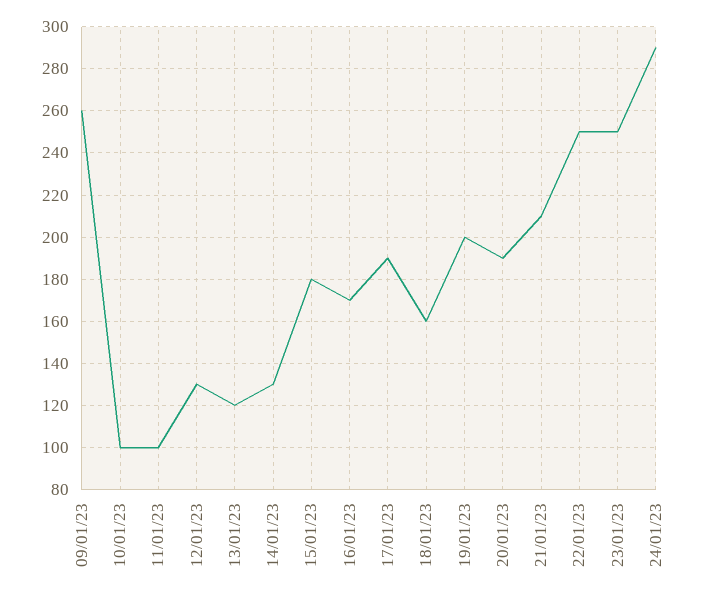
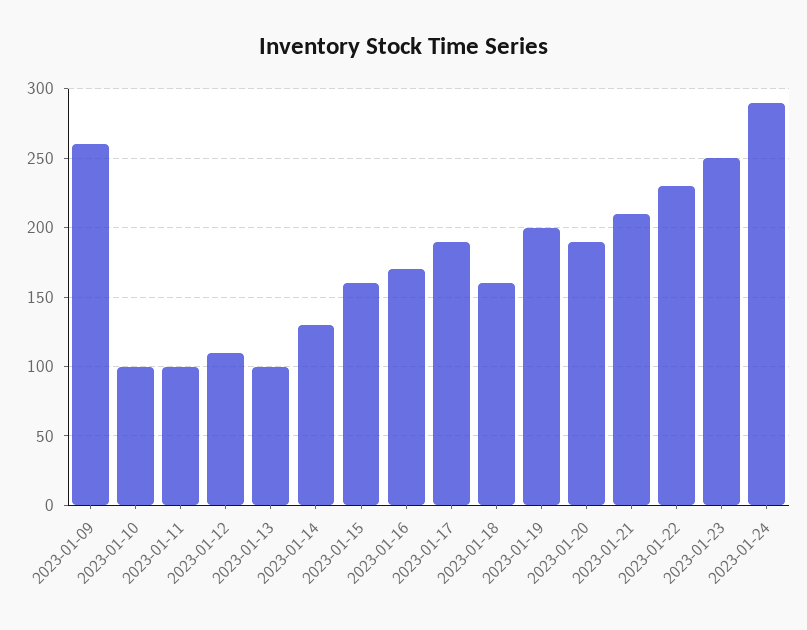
  {
    "09/01/23": 260,
    "10/01/23": 100,
    "11/01/23": 100,
-   "12/01/23": 130,
+   "12/01/23": 110,
-   "13/01/23": 120,
+   "13/01/23": 100,
    "14/01/23": 130,
-   "15/01/23": 180,
+   "15/01/23": 160,
    "16/01/23": 170,
    "17/01/23": 190,
    "18/01/23": 160,
    "19/01/23": 200,
    "20/01/23": 190,
    "21/01/23": 210,
-   "22/01/23": 250,
+   "22/01/23": 230,
    "23/01/23": 250,
    "24/01/23": 290
  }

